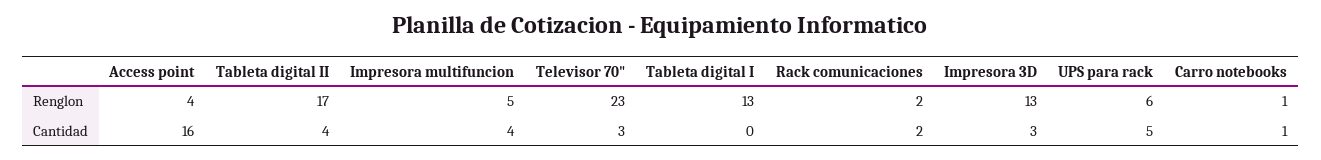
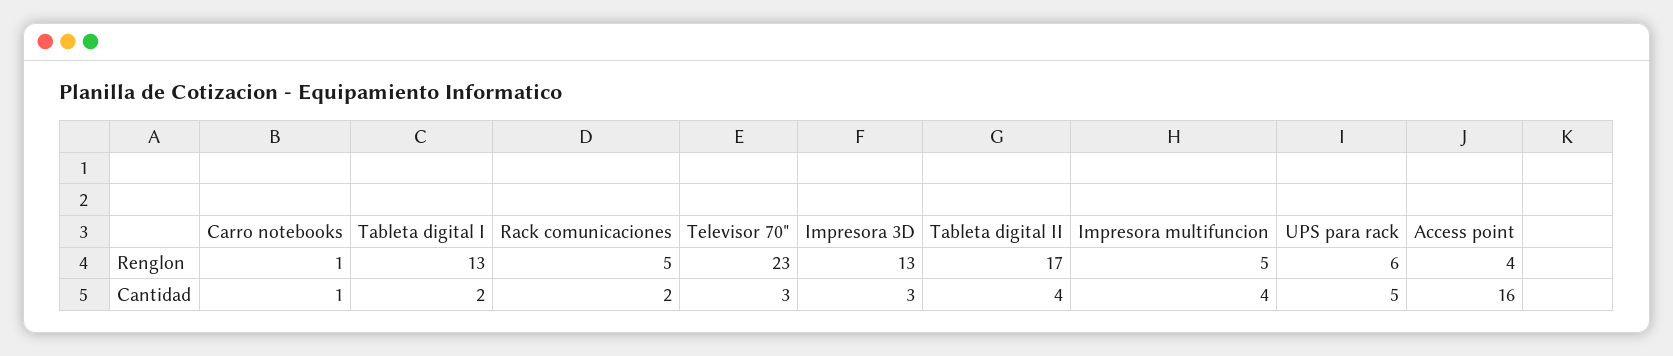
  {
    "Access point": {
      "Renglon": 4,
      "Cantidad": 16
    },
    "Tableta digital II": {
      "Renglon": 17,
      "Cantidad": 4
    },
    "Impresora multifuncion": {
      "Renglon": 5,
      "Cantidad": 4
    },
    "Televisor 70\"": {
      "Renglon": 23,
      "Cantidad": 3
    },
    "Tableta digital I": {
      "Renglon": 13,
-     "Cantidad": 0
+     "Cantidad": 2
    },
    "Rack comunicaciones": {
-     "Renglon": 2,
+     "Renglon": 5,
      "Cantidad": 2
    },
    "Impresora 3D": {
      "Renglon": 13,
      "Cantidad": 3
    },
    "UPS para rack": {
      "Renglon": 6,
      "Cantidad": 5
    },
    "Carro notebooks": {
      "Renglon": 1,
      "Cantidad": 1
    }
  }

